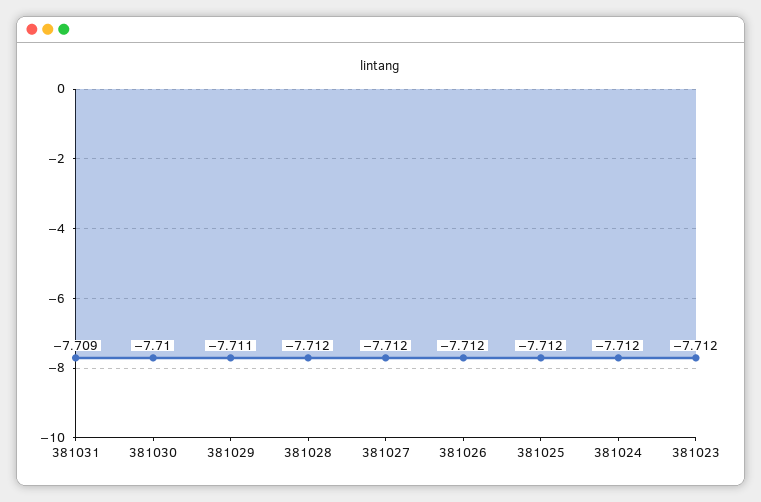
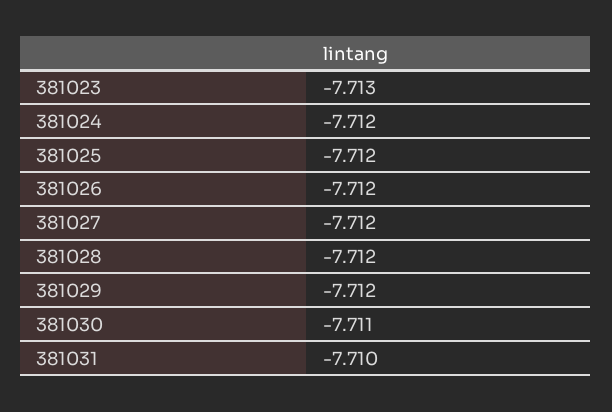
  {
-   "381031": -7.709,
+   "381031": -7.71,
-   "381030": -7.71,
+   "381030": -7.711,
-   "381029": -7.711,
+   "381029": -7.712,
    "381028": -7.712,
    "381027": -7.712,
    "381026": -7.712,
    "381025": -7.712,
    "381024": -7.712,
-   "381023": -7.712
+   "381023": -7.713
  }

